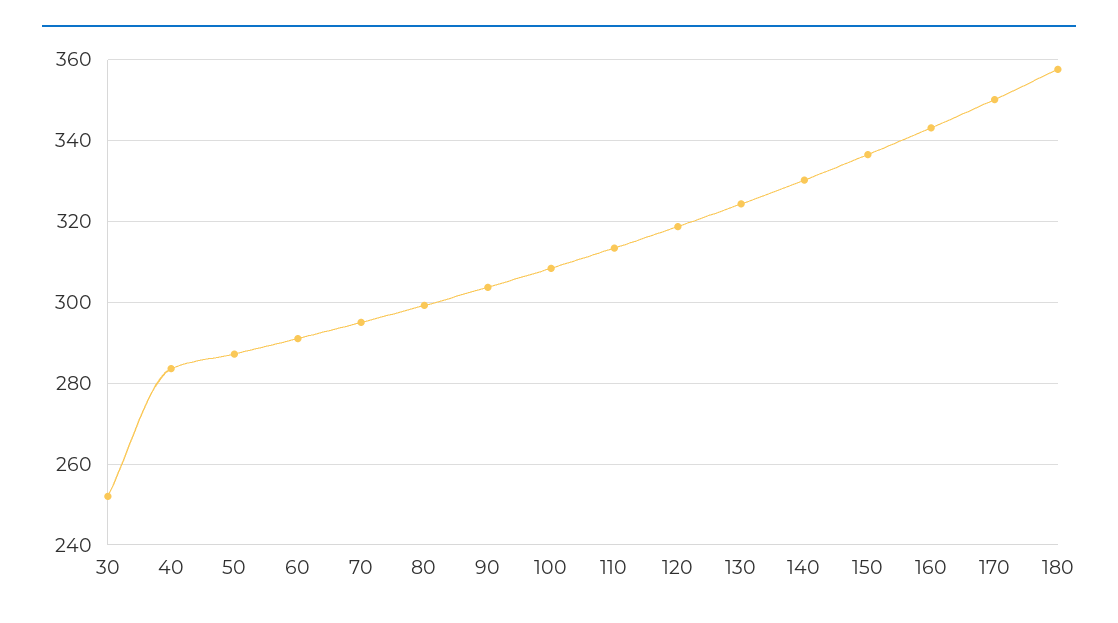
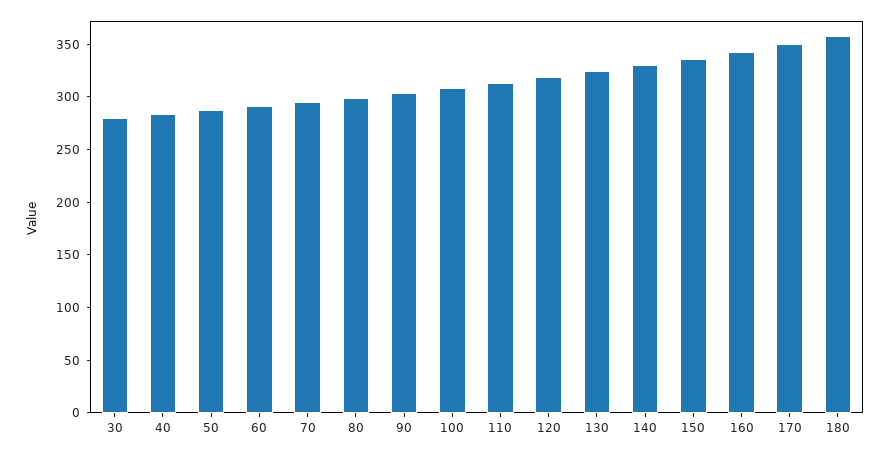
  {
-   "30": 252,
+   "30": 280,
    "40": 284,
    "50": 288,
    "60": 292,
    "70": 296,
    "80": 300,
    "90": 304,
    "100": 308,
    "110": 314,
    "120": 318,
    "130": 324,
    "140": 330,
    "150": 336,
    "160": 344,
    "170": 350,
    "180": 358
  }

